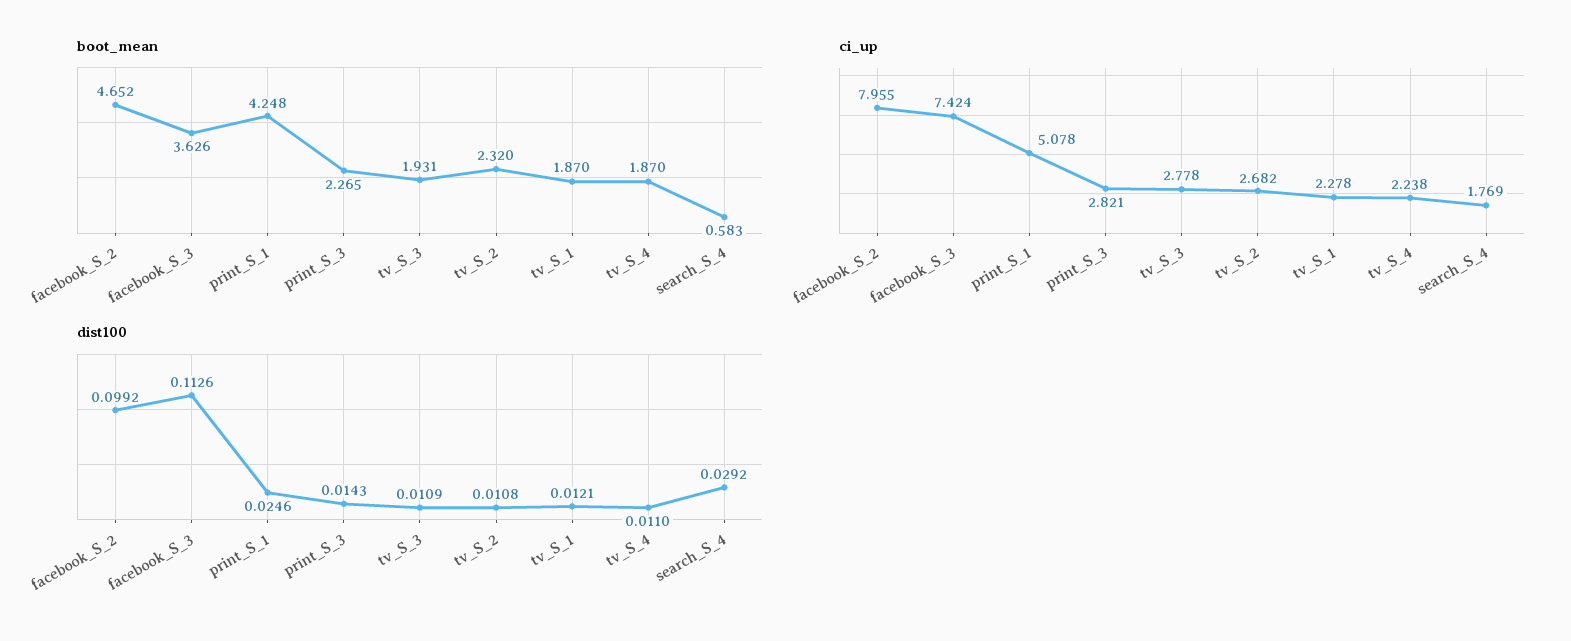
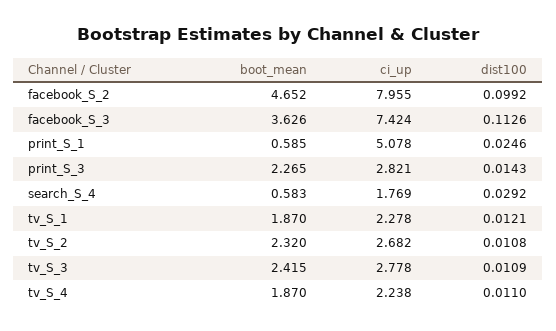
  {
    "boot_mean": {
      "facebook_S_2": 4.652,
      "facebook_S_3": 3.626,
-     "print_S_1": 4.248,
+     "print_S_1": 0.585,
      "print_S_3": 2.265,
-     "tv_S_3": 1.931,
+     "tv_S_3": 2.415,
      "tv_S_2": 2.32,
      "tv_S_1": 1.87,
      "tv_S_4": 1.87,
      "search_S_4": 0.583
    },
    "ci_up": {
      "facebook_S_2": 7.955,
      "facebook_S_3": 7.424,
      "print_S_1": 5.078,
      "print_S_3": 2.821,
      "tv_S_3": 2.778,
      "tv_S_2": 2.682,
      "tv_S_1": 2.278,
      "tv_S_4": 2.238,
      "search_S_4": 1.769
    },
    "dist100": {
      "facebook_S_2": 0.0992,
      "facebook_S_3": 0.1126,
      "print_S_1": 0.0246,
      "print_S_3": 0.0143,
      "tv_S_3": 0.0109,
      "tv_S_2": 0.0108,
      "tv_S_1": 0.0121,
      "tv_S_4": 0.011,
      "search_S_4": 0.0292
    }
  }

